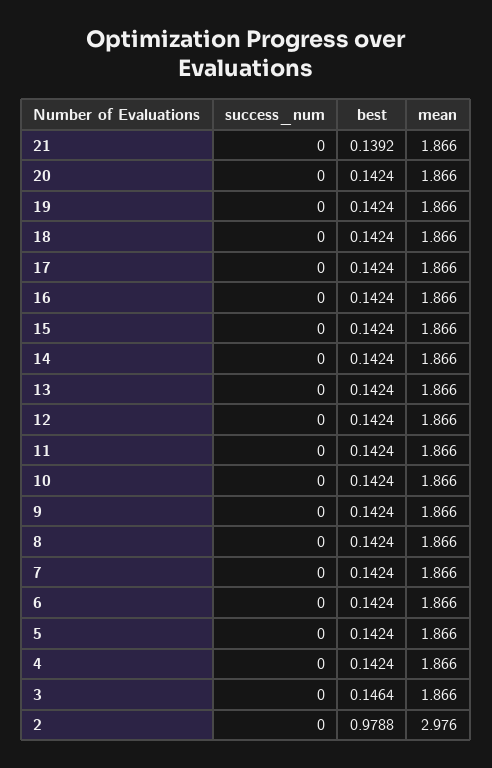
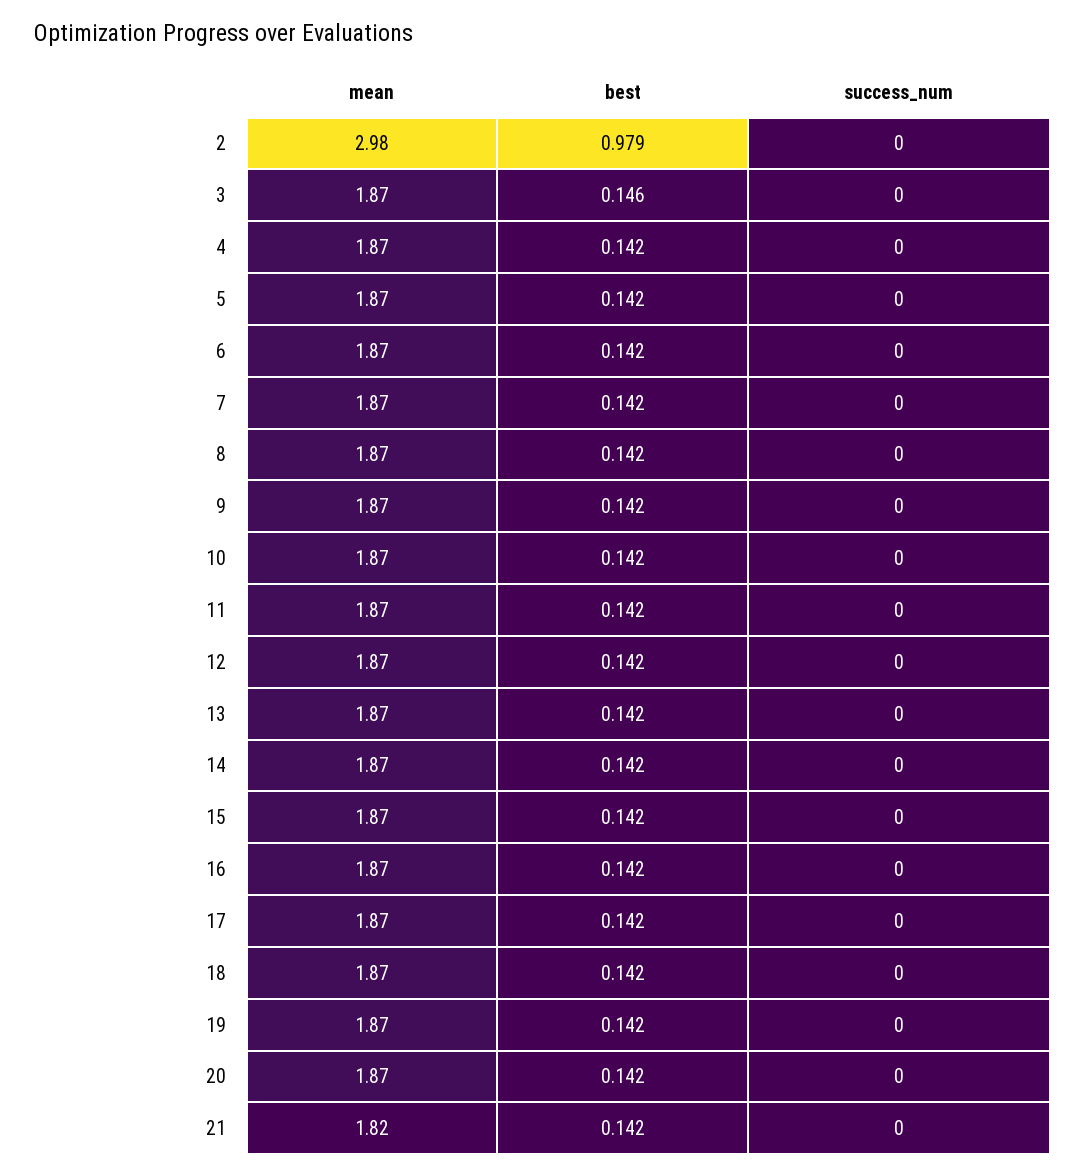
  {
    "success_num": {
      "21": 0,
      "20": 0,
      "19": 0,
      "18": 0,
      "17": 0,
      "16": 0,
      "15": 0,
      "14": 0,
      "13": 0,
      "12": 0,
      "11": 0,
      "10": 0,
      "9": 0,
      "8": 0,
      "7": 0,
      "6": 0,
      "5": 0,
      "4": 0,
      "3": 0,
      "2": 0
    },
    "best": {
-     "21": 0.1392,
+     "21": 0.142,
      "20": 0.1424,
      "19": 0.1424,
      "18": 0.1424,
      "17": 0.1424,
      "16": 0.1424,
      "15": 0.1424,
      "14": 0.1424,
      "13": 0.1424,
      "12": 0.1424,
      "11": 0.1424,
      "10": 0.1424,
      "9": 0.1424,
      "8": 0.1424,
      "7": 0.1424,
      "6": 0.1424,
      "5": 0.1424,
      "4": 0.1424,
      "3": 0.1464,
      "2": 0.9788
    },
    "mean": {
-     "21": 1.866,
+     "21": 1.82,
      "20": 1.866,
      "19": 1.866,
      "18": 1.866,
      "17": 1.866,
      "16": 1.866,
      "15": 1.866,
      "14": 1.866,
      "13": 1.866,
      "12": 1.866,
      "11": 1.866,
      "10": 1.866,
      "9": 1.866,
      "8": 1.866,
      "7": 1.866,
      "6": 1.866,
      "5": 1.866,
      "4": 1.866,
      "3": 1.866,
      "2": 2.976
    }
  }

